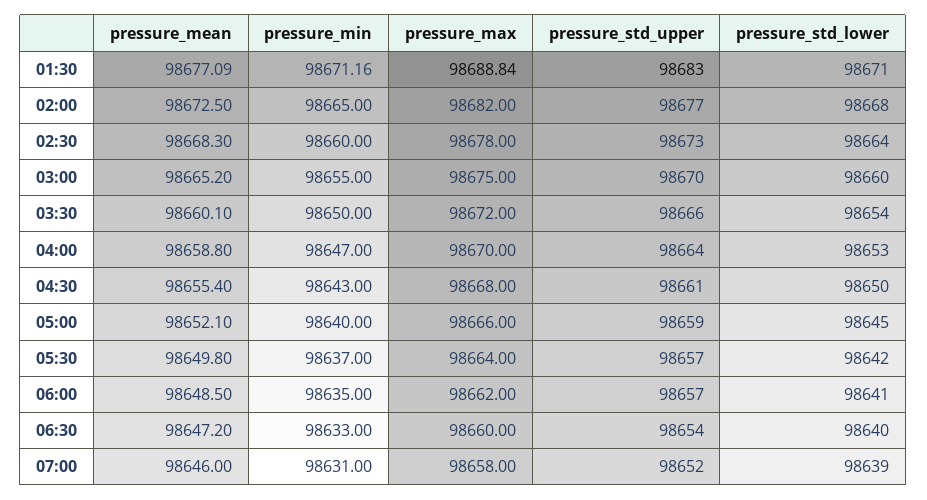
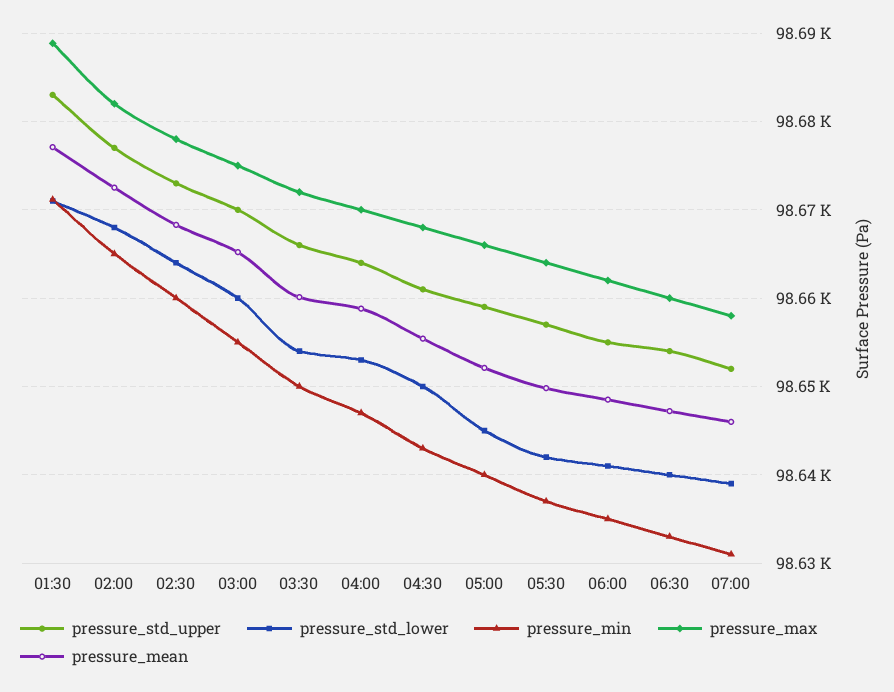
  {
    "pressure_mean": {
      "01:30": 98677.09,
      "02:00": 98672.5,
      "02:30": 98668.3,
      "03:00": 98665.2,
      "03:30": 98660.1,
      "04:00": 98658.8,
      "04:30": 98655.4,
      "05:00": 98652.1,
      "05:30": 98649.8,
      "06:00": 98648.5,
      "06:30": 98647.2,
      "07:00": 98646
    },
    "pressure_min": {
      "01:30": 98671.16,
      "02:00": 98665,
      "02:30": 98660,
      "03:00": 98655,
      "03:30": 98650,
      "04:00": 98647,
      "04:30": 98643,
      "05:00": 98640,
      "05:30": 98637,
      "06:00": 98635,
      "06:30": 98633,
      "07:00": 98631
    },
    "pressure_max": {
      "01:30": 98688.84,
      "02:00": 98682,
      "02:30": 98678,
      "03:00": 98675,
      "03:30": 98672,
      "04:00": 98670,
      "04:30": 98668,
      "05:00": 98666,
      "05:30": 98664,
      "06:00": 98662,
      "06:30": 98660,
      "07:00": 98658
    },
    "pressure_std_upper": {
      "01:30": 98683,
      "02:00": 98677,
      "02:30": 98673,
      "03:00": 98670,
      "03:30": 98666,
      "04:00": 98664,
      "04:30": 98661,
      "05:00": 98659,
      "05:30": 98657,
-     "06:00": 98657,
+     "06:00": 98655,
      "06:30": 98654,
      "07:00": 98652
    },
    "pressure_std_lower": {
      "01:30": 98671,
      "02:00": 98668,
      "02:30": 98664,
      "03:00": 98660,
      "03:30": 98654,
      "04:00": 98653,
      "04:30": 98650,
      "05:00": 98645,
      "05:30": 98642,
      "06:00": 98641,
      "06:30": 98640,
      "07:00": 98639
    }
  }

